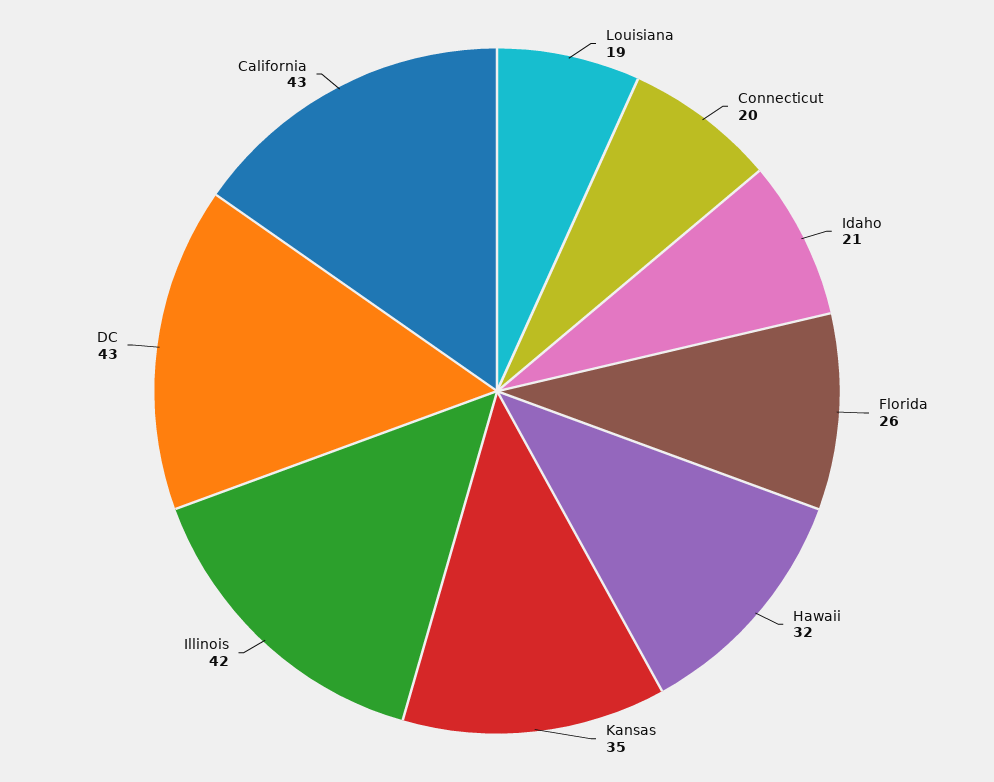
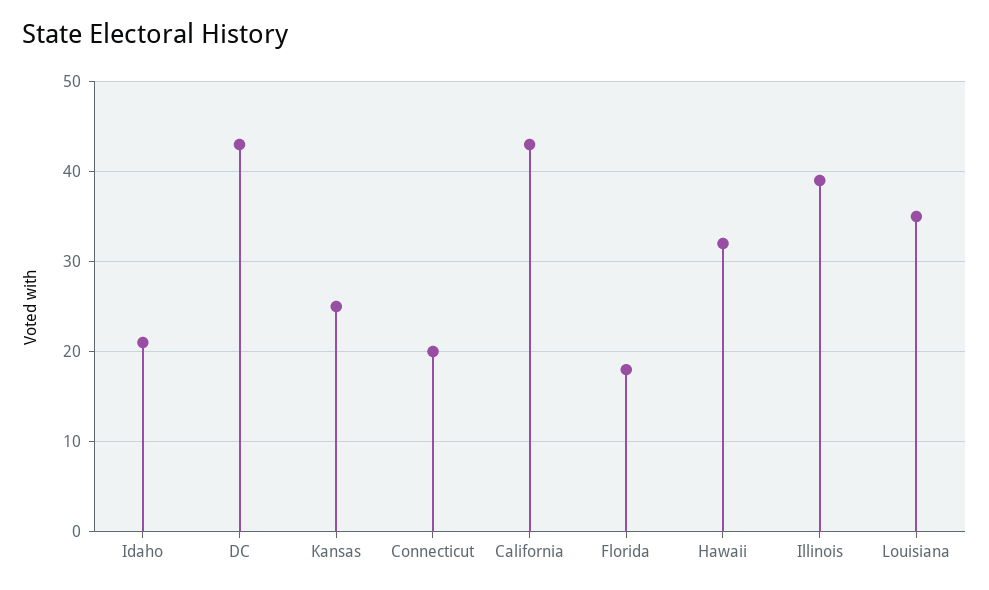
  {
-   "Louisiana": 19,
+   "Louisiana": 35,
    "Connecticut": 20,
    "Idaho": 21,
-   "Florida": 26,
+   "Florida": 18,
    "Hawaii": 32,
-   "Kansas": 35,
+   "Kansas": 25,
-   "Illinois": 42,
+   "Illinois": 39,
    "DC": 43,
    "California": 43
  }

